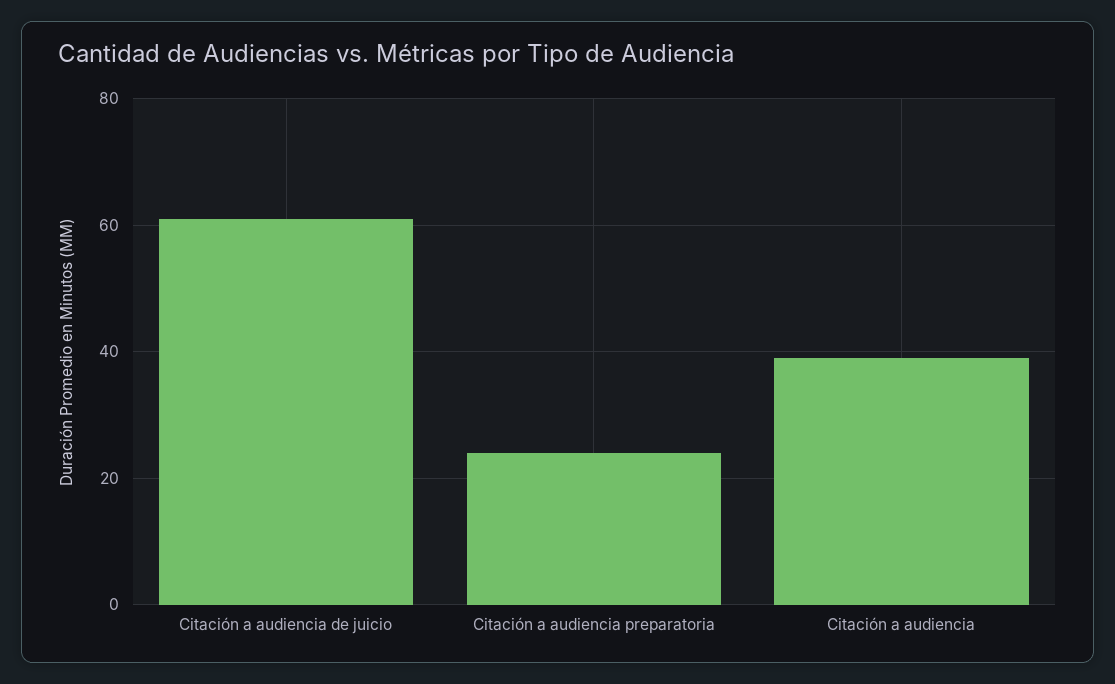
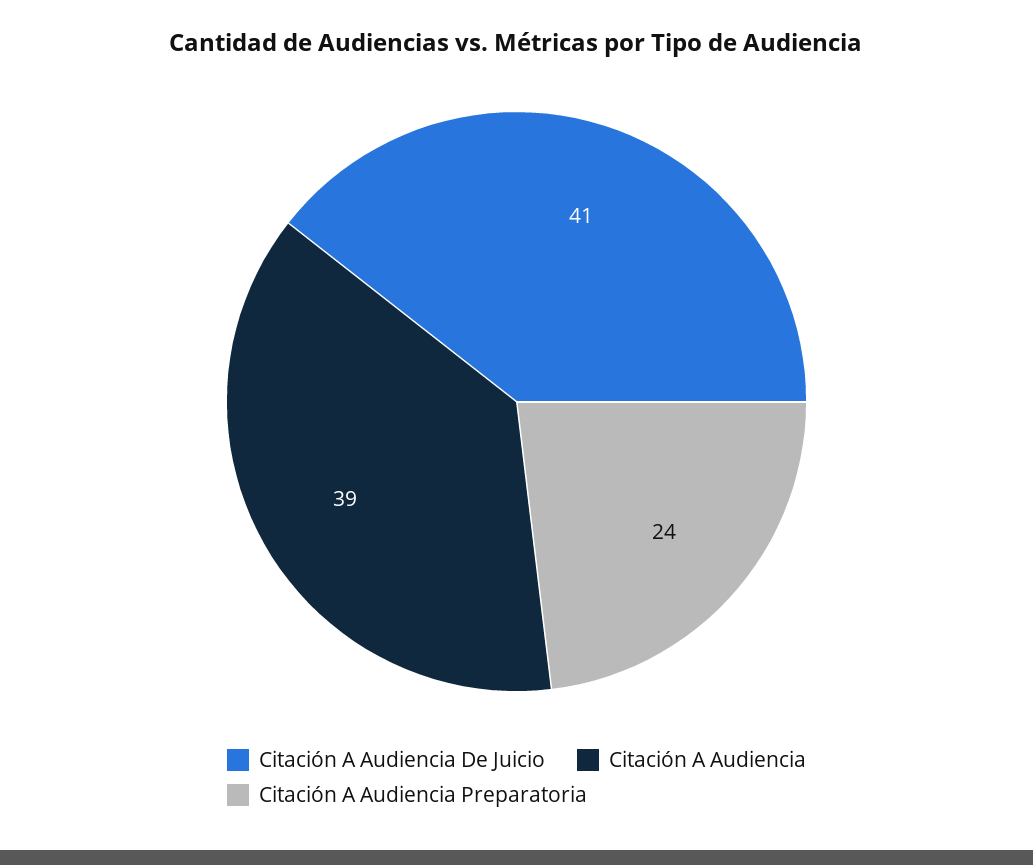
  {
-   "Citación a audiencia de juicio": 60,
+   "Citación a audiencia de juicio": 41,
    "Citación a audiencia preparatoria": 24,
    "Citación a audiencia": 39
  }

